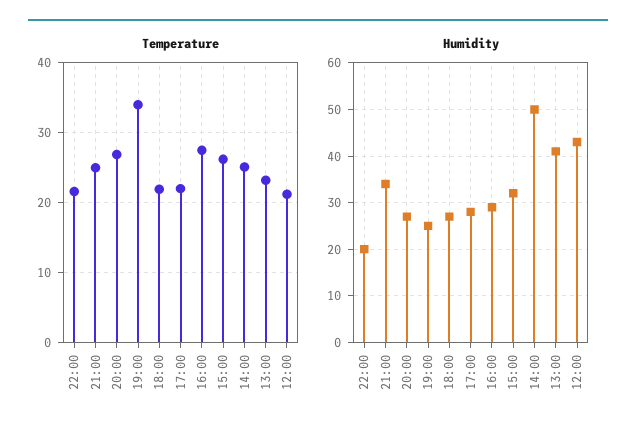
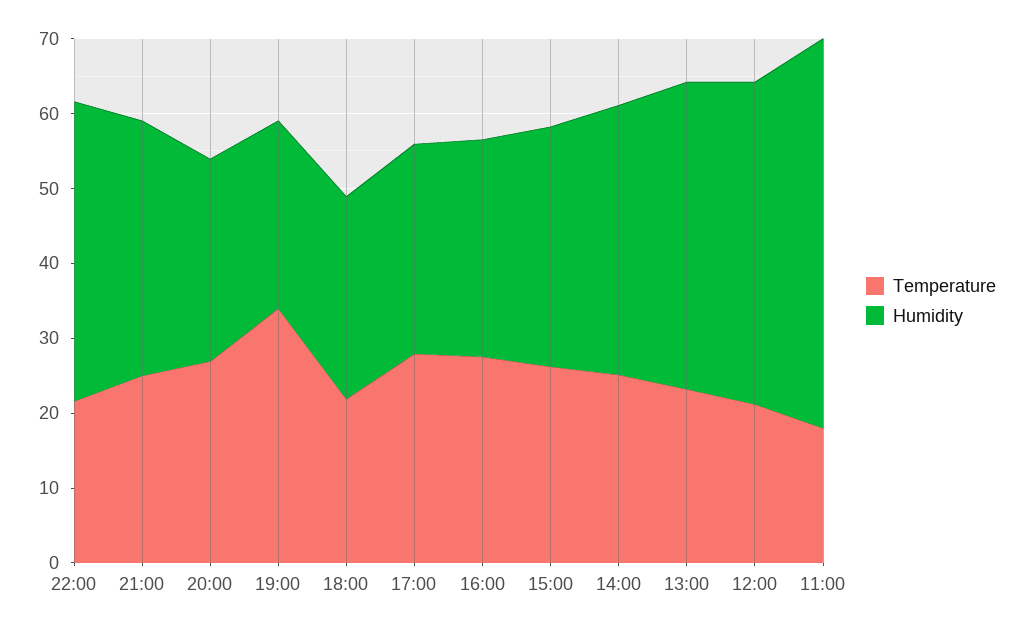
  {
    "Temperature": {
      "22:00": 22,
      "21:00": 25,
      "20:00": 27,
      "19:00": 34,
      "18:00": 22,
-     "17:00": 22,
+     "17:00": 28,
      "16:00": 28,
      "15:00": 26,
      "14:00": 25,
      "13:00": 23,
-     "12:00": 21
+     "12:00": 21,
+     "11:00": 18
    },
    "Humidity": {
-     "22:00": 20,
+     "22:00": 40,
      "21:00": 34,
      "20:00": 28,
      "19:00": 26,
      "18:00": 28,
      "17:00": 28,
      "16:00": 30,
      "15:00": 32,
-     "14:00": 50,
+     "14:00": 36,
      "13:00": 42,
-     "12:00": 44
+     "12:00": 44,
+     "11:00": 52
    }
  }

